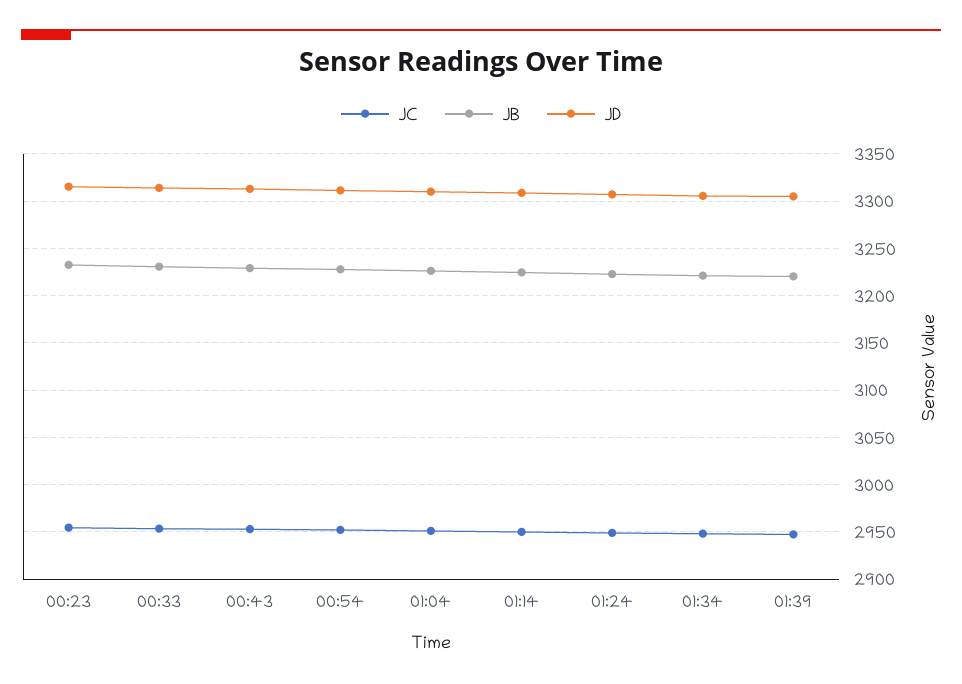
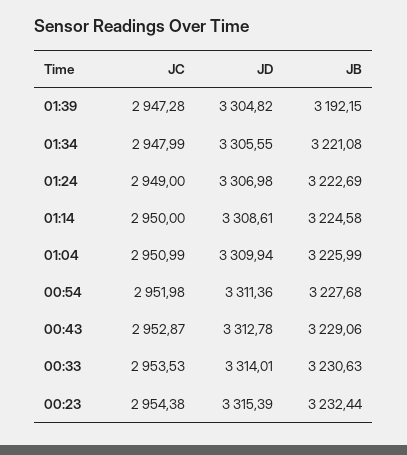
  {
    "JC": {
      "00:23": 2954.38,
      "00:33": 2953.53,
      "00:43": 2952.87,
      "00:54": 2951.98,
      "01:04": 2950.99,
      "01:14": 2950,
      "01:24": 2949,
      "01:34": 2947.99,
      "01:39": 2947.28
    },
    "JB": {
      "00:23": 3232.44,
      "00:33": 3230.63,
      "00:43": 3229.06,
      "00:54": 3227.68,
      "01:04": 3225.99,
      "01:14": 3224.58,
      "01:24": 3222.69,
      "01:34": 3221.08,
-     "01:39": 3220
+     "01:39": 3192.15
    },
    "JD": {
      "00:23": 3315.39,
      "00:33": 3314.01,
      "00:43": 3312.78,
      "00:54": 3311.36,
      "01:04": 3309.94,
      "01:14": 3308.61,
      "01:24": 3306.98,
      "01:34": 3305.55,
      "01:39": 3304.82
    }
  }

